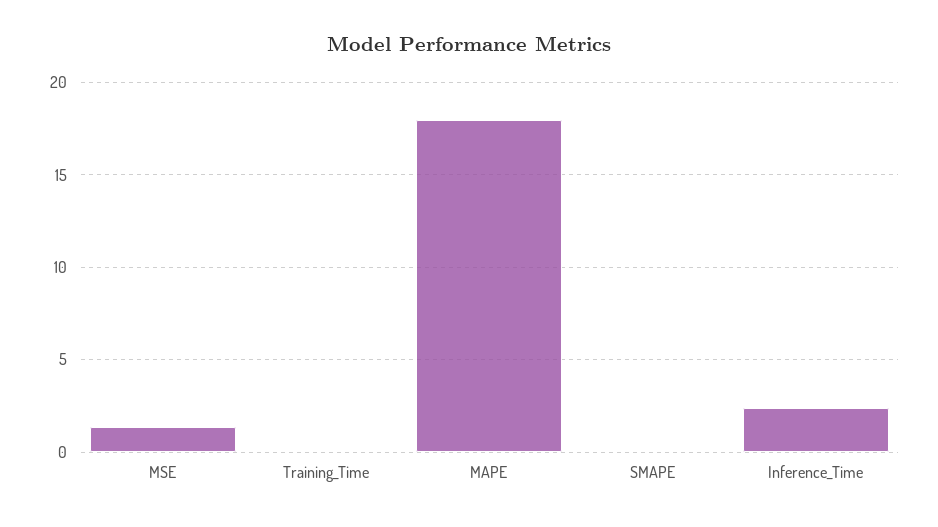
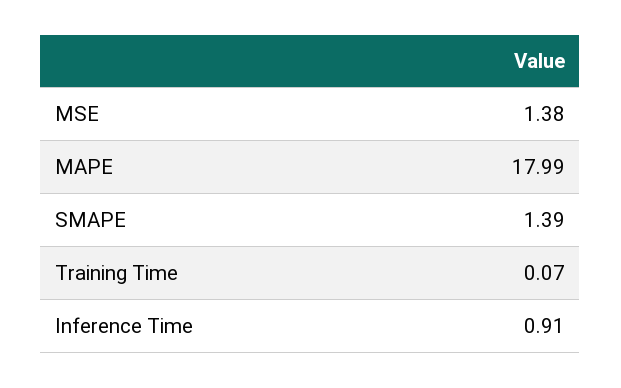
  {
    "MSE": 1.38,
    "Training_Time": 0.07,
    "MAPE": 17.99,
-   "SMAPE": 0,
+   "SMAPE": 1.39,
-   "Inference_Time": 2.5
+   "Inference_Time": 0.91
  }

